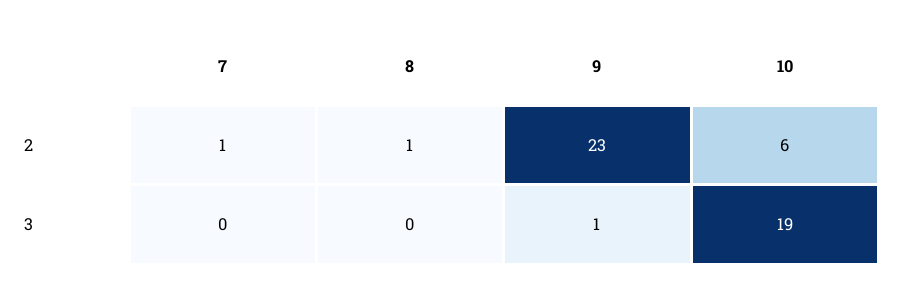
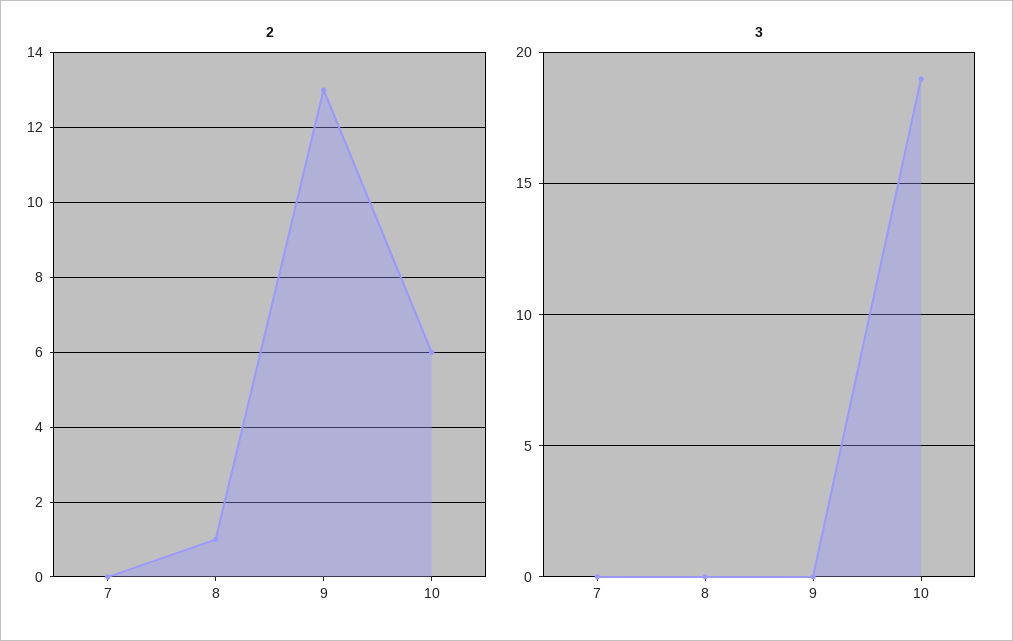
  {
    "2": {
-     "7": 1,
+     "7": 0,
      "8": 1,
-     "9": 23,
+     "9": 13,
      "10": 6
    },
    "3": {
      "7": 0,
      "8": 0,
-     "9": 1,
+     "9": 0,
      "10": 19
    }
  }

